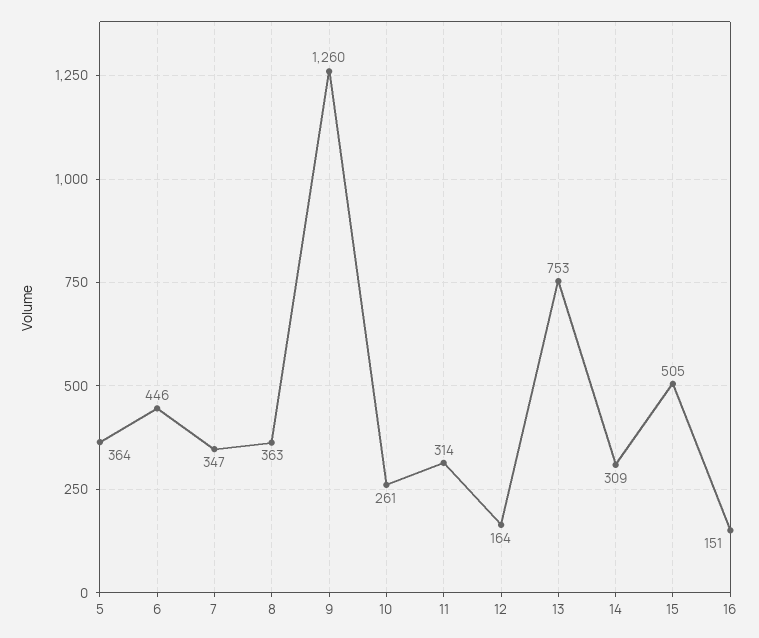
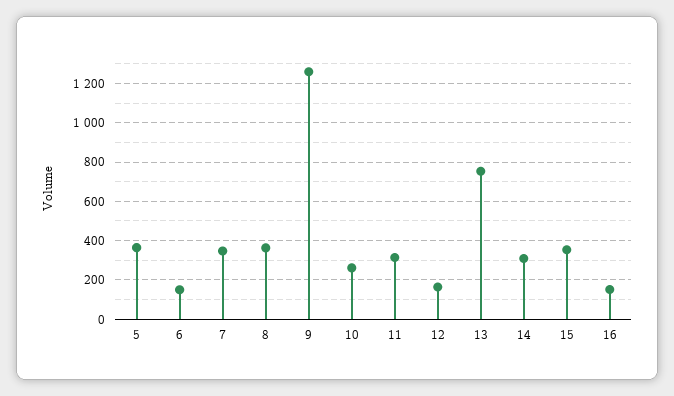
  {
    "5": 364,
-   "6": 446,
+   "6": 150,
    "7": 347,
    "8": 363,
    "9": 1260,
    "10": 261,
    "11": 314,
    "12": 164,
    "13": 753,
    "14": 309,
-   "15": 505,
+   "15": 350,
    "16": 151
  }

